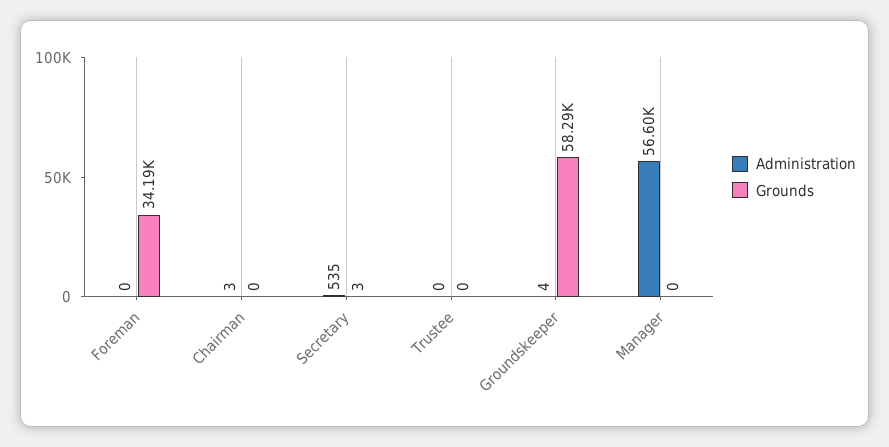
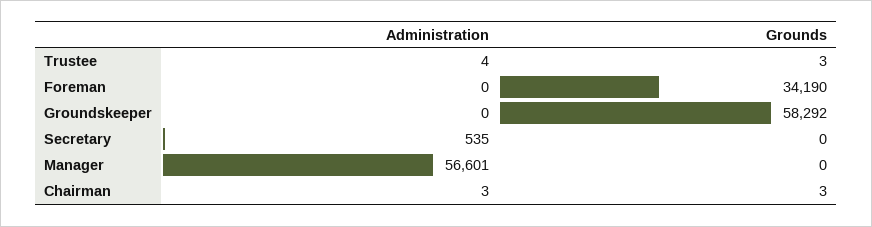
  {
    "Administration": {
      "Foreman": 0,
      "Chairman": 3,
      "Secretary": 535,
-     "Trustee": 0,
+     "Trustee": 4,
-     "Groundskeeper": 4,
+     "Groundskeeper": 0,
      "Manager": 56601
    },
    "Grounds": {
      "Foreman": 34190,
-     "Chairman": 0,
+     "Chairman": 3,
-     "Secretary": 3,
+     "Secretary": 0,
-     "Trustee": 0,
+     "Trustee": 3,
      "Groundskeeper": 58292,
      "Manager": 0
    }
  }

